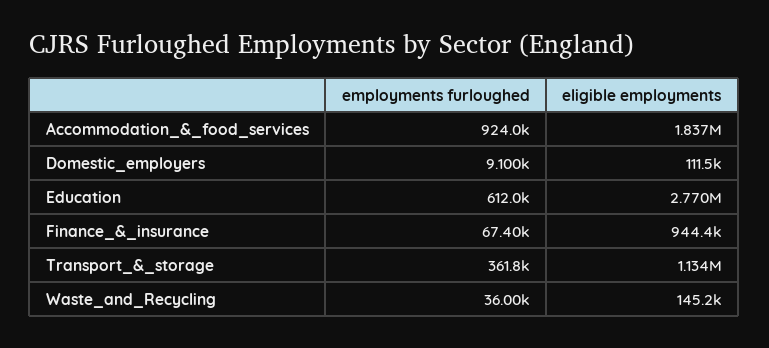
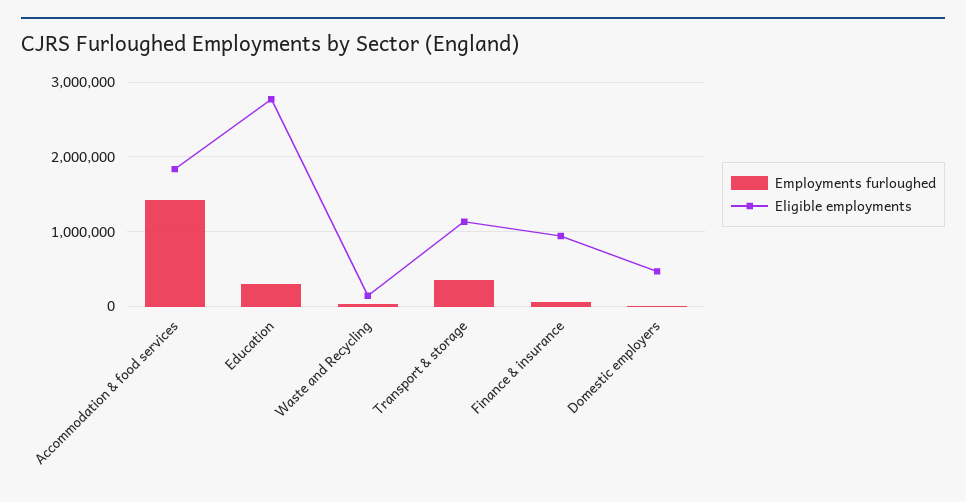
  {
    "employments furloughed": {
-     "Accommodation_&_food_services": 924000,
+     "Accommodation_&_food_services": 1400000,
      "Domestic_employers": 9100,
-     "Education": 612000,
+     "Education": 300000,
      "Finance_&_insurance": 67400,
      "Transport_&_storage": 361800,
      "Waste_and_Recycling": 36000
    },
    "eligible employments": {
      "Accommodation_&_food_services": 1837000,
-     "Domestic_employers": 111500,
+     "Domestic_employers": 500000,
      "Education": 2770000,
      "Finance_&_insurance": 944400,
      "Transport_&_storage": 1134000,
      "Waste_and_Recycling": 145200
    }
  }

